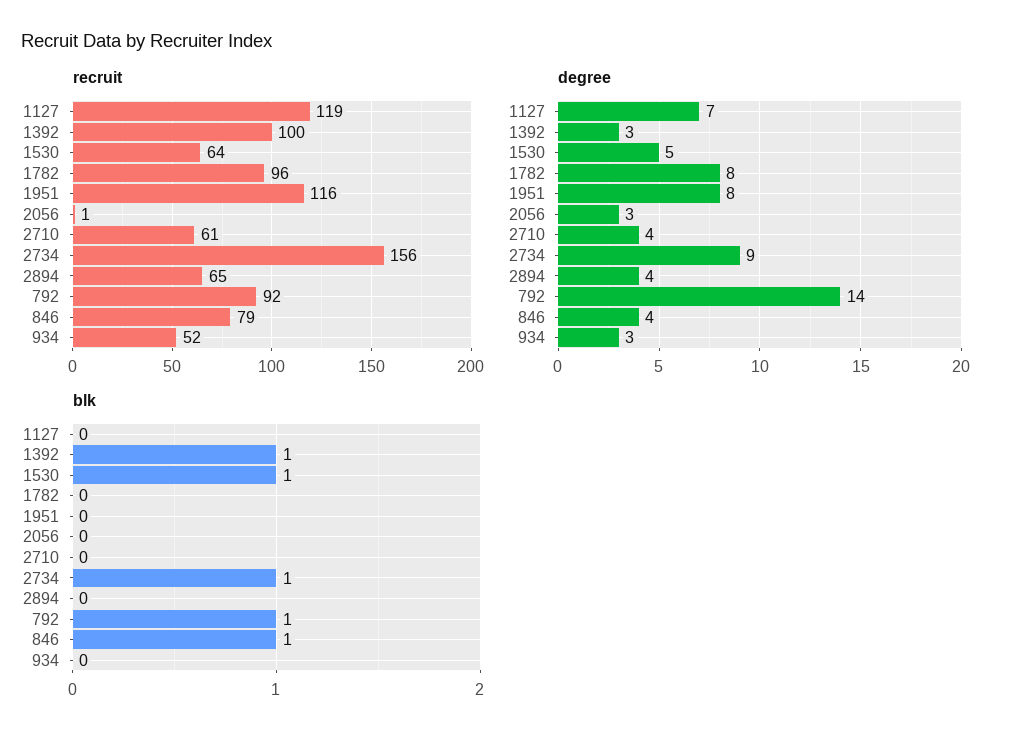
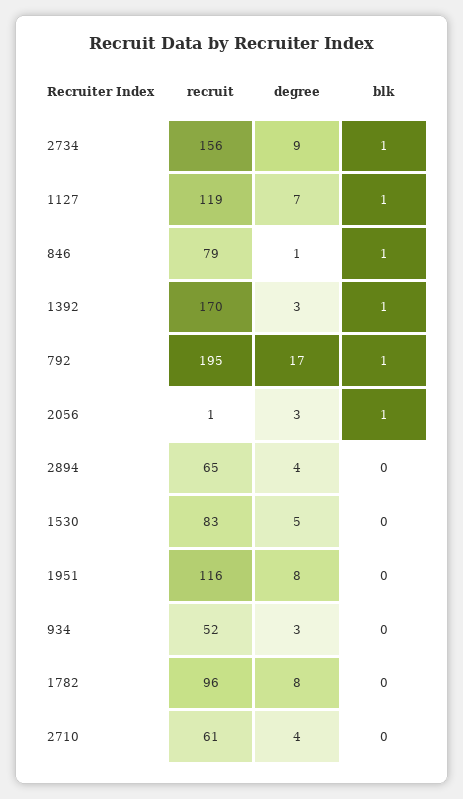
  {
    "recruit": {
      "1127": 119,
-     "1392": 100,
+     "1392": 170,
-     "1530": 64,
+     "1530": 83,
      "1782": 96,
      "1951": 116,
      "2056": 1,
      "2710": 61,
      "2734": 156,
      "2894": 65,
-     "792": 92,
+     "792": 195,
      "846": 79,
      "934": 52
    },
    "degree": {
      "1127": 7,
      "1392": 3,
      "1530": 5,
      "1782": 8,
      "1951": 8,
      "2056": 3,
      "2710": 4,
      "2734": 9,
      "2894": 4,
-     "792": 14,
+     "792": 17,
-     "846": 4,
+     "846": 1,
      "934": 3
    },
    "blk": {
-     "1127": 0,
+     "1127": 1,
      "1392": 1,
-     "1530": 1,
+     "1530": 0,
      "1782": 0,
      "1951": 0,
-     "2056": 0,
+     "2056": 1,
      "2710": 0,
      "2734": 1,
      "2894": 0,
      "792": 1,
      "846": 1,
      "934": 0
    }
  }

